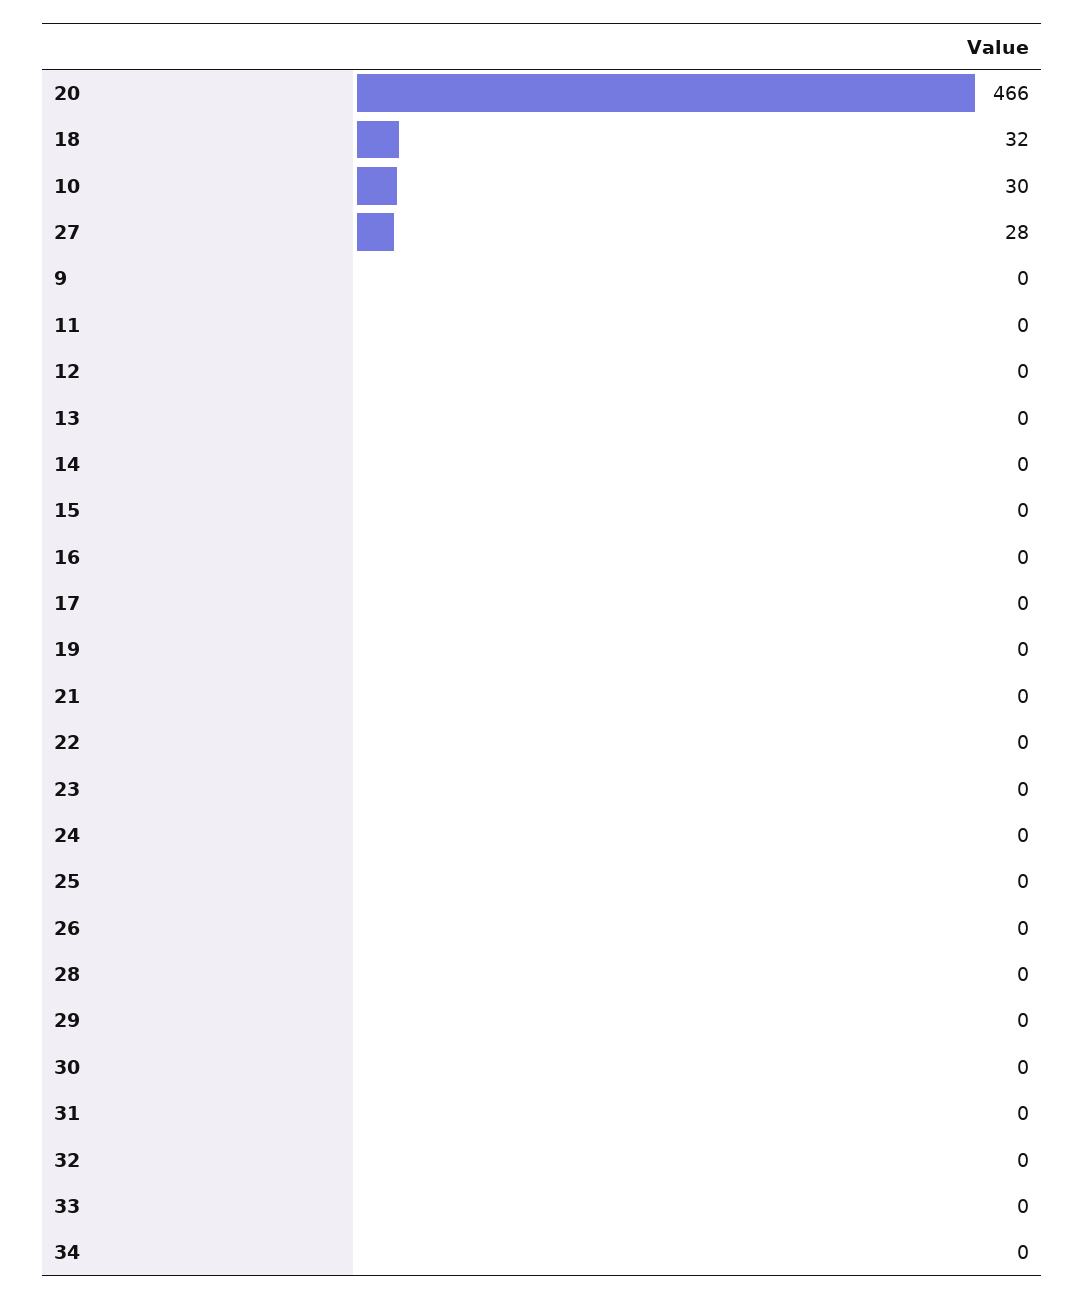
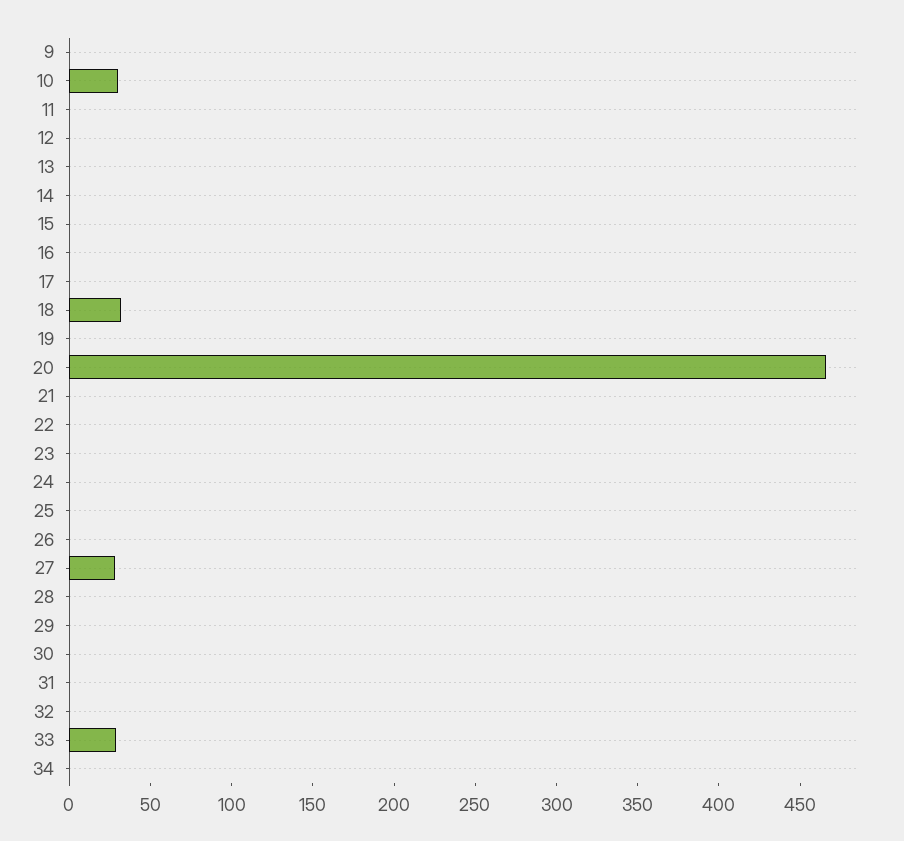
  {
    "20": 466,
    "18": 32,
    "10": 30,
    "27": 28,
    "9": 0,
    "11": 0,
    "12": 0,
    "13": 0,
    "14": 0,
    "15": 0,
    "16": 0,
    "17": 0,
    "19": 0,
    "21": 0,
    "22": 0,
    "23": 0,
    "24": 0,
    "25": 0,
    "26": 0,
    "28": 0,
    "29": 0,
    "30": 0,
    "31": 0,
    "32": 0,
-   "33": 0,
+   "33": 30,
    "34": 0
  }

